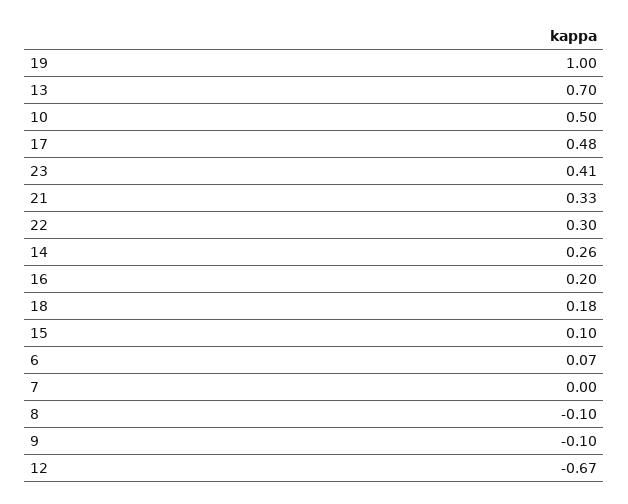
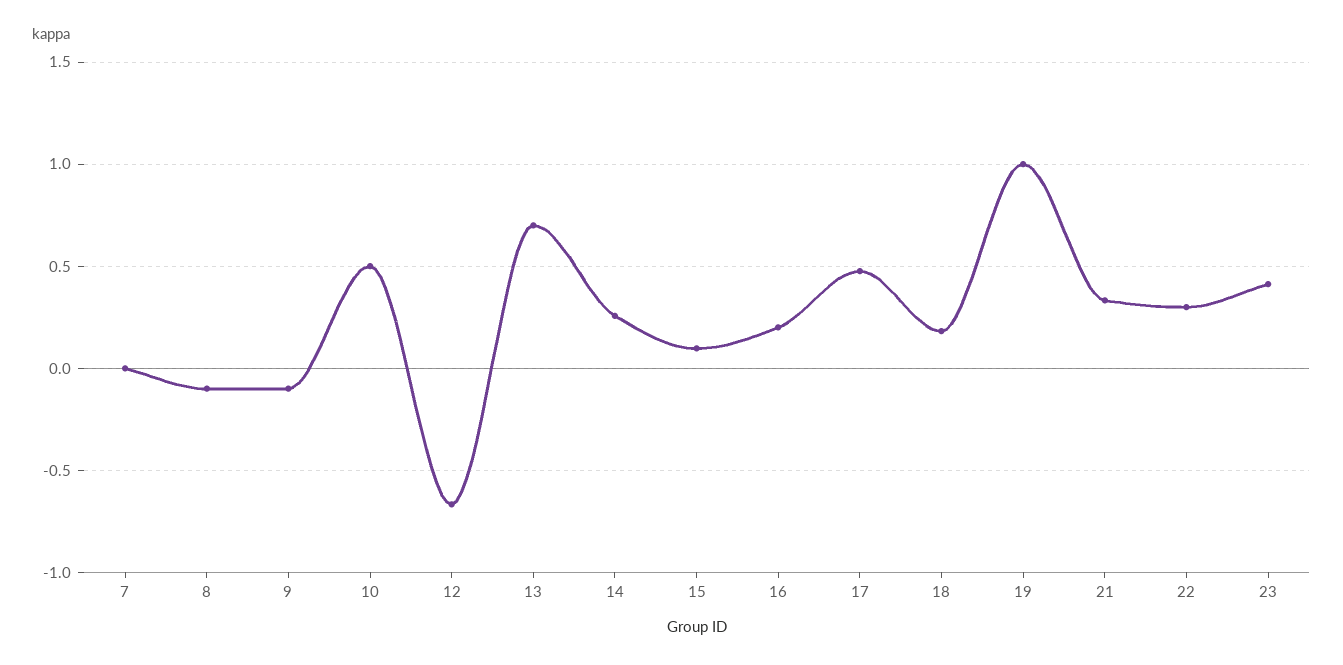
  {
    "19": 1,
    "13": 0.7,
    "10": 0.5,
    "17": 0.48,
    "23": 0.41,
    "21": 0.33,
    "22": 0.3,
    "14": 0.26,
    "16": 0.2,
    "18": 0.18,
    "15": 0.1,
-   "6": 0.07,
    "7": 0,
    "8": -0.1,
    "9": -0.1,
    "12": -0.67
  }

